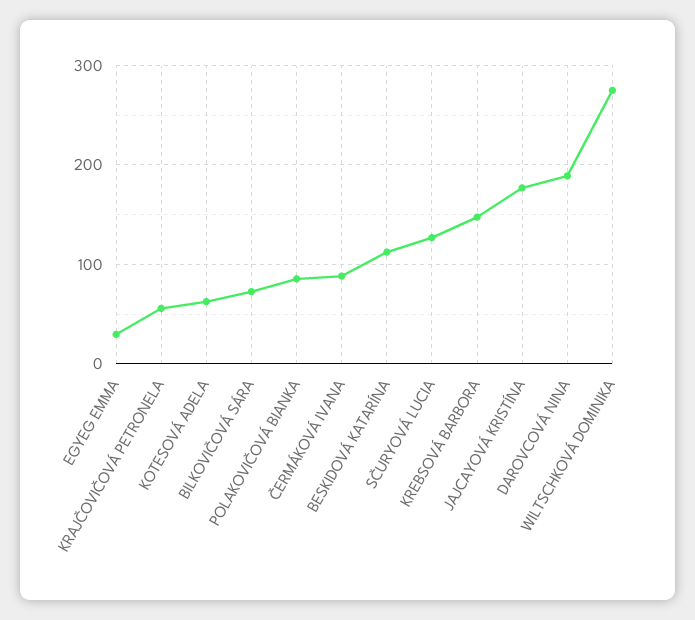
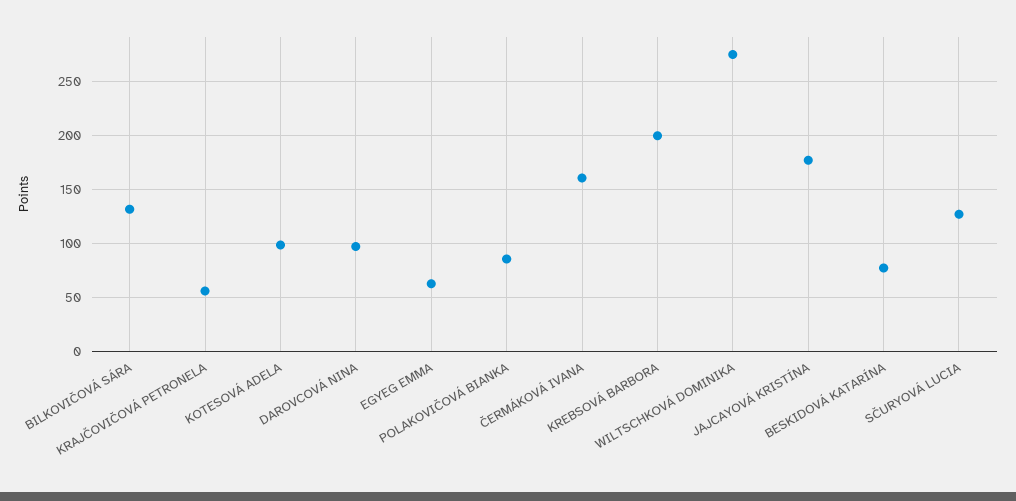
  {
-   "EGYEG EMMA": 30,
+   "EGYEG EMMA": 60,
    "KRAJČOVIČOVÁ PETRONELA": 60,
-   "KOTESOVÁ ADELA": 60,
+   "KOTESOVÁ ADELA": 100,
-   "BILKOVIČOVÁ SÁRA": 70,
+   "BILKOVIČOVÁ SÁRA": 130,
    "POLAKOVIČOVÁ BIANKA": 90,
-   "ČERMÁKOVÁ IVANA": 90,
+   "ČERMÁKOVÁ IVANA": 160,
-   "BESKIDOVÁ KATARÍNA": 110,
+   "BESKIDOVÁ KATARÍNA": 80,
    "SČURYOVÁ LUCIA": 130,
-   "KREBSOVÁ BARBORA": 150,
+   "KREBSOVÁ BARBORA": 200,
    "JAJCAYOVÁ KRISTÍNA": 180,
-   "DAROVCOVÁ NINA": 190,
+   "DAROVCOVÁ NINA": 100,
    "WILTSCHKOVÁ DOMINIKA": 270
  }

